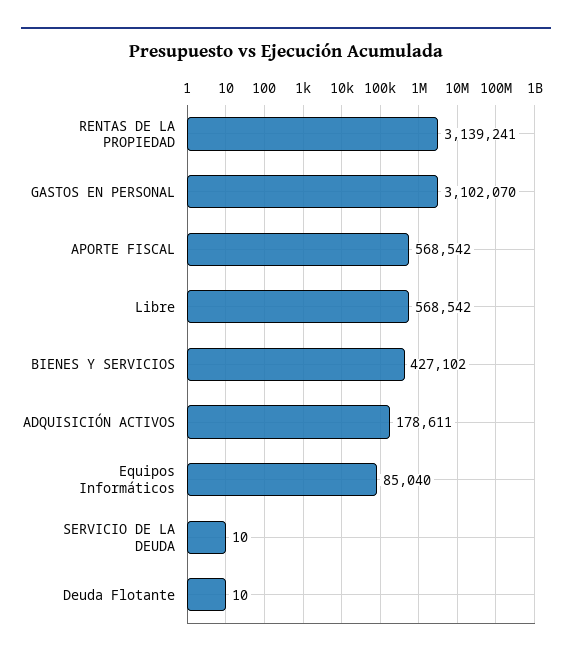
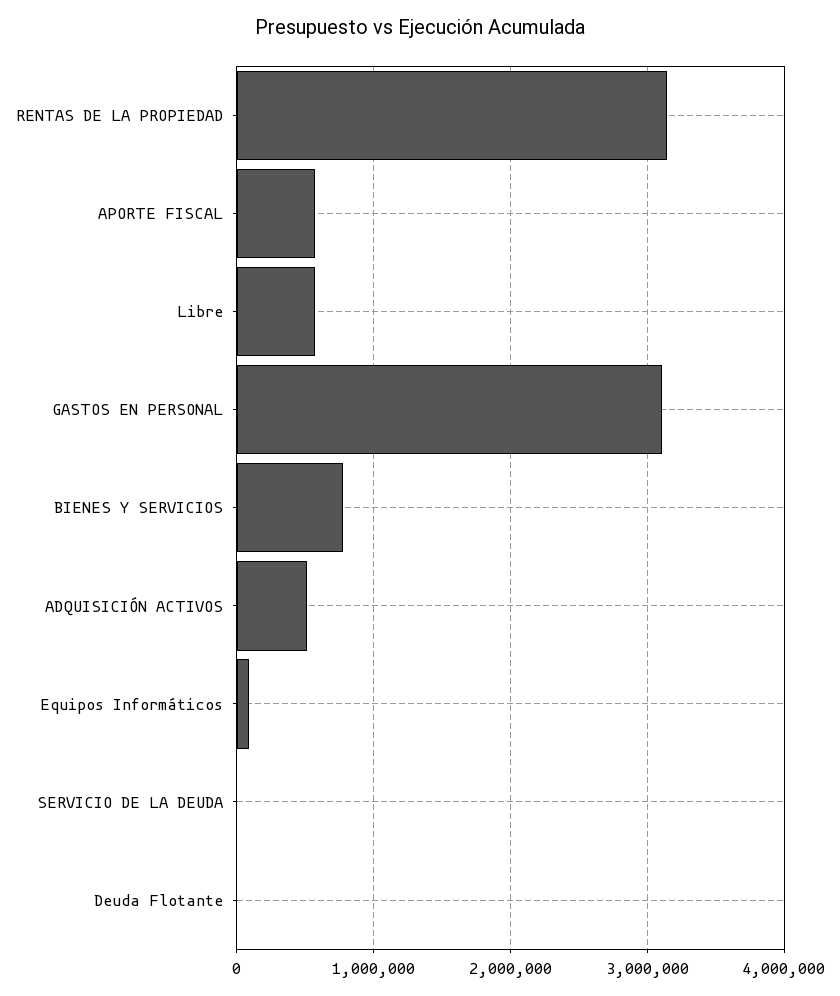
  {
    "RENTAS DE LA PROPIEDAD": 3139241,
    "GASTOS EN PERSONAL": 3102070,
    "APORTE FISCAL": 568542,
    "Libre": 568542,
-   "BIENES Y SERVICIOS": 427102,
+   "BIENES Y SERVICIOS": 800000,
-   "ADQUISICIÓN ACTIVOS": 178611,
+   "ADQUISICIÓN ACTIVOS": 500000,
    "Equipos Informáticos": 85040,
    "SERVICIO DE LA DEUDA": 10,
    "Deuda Flotante": 10
  }

